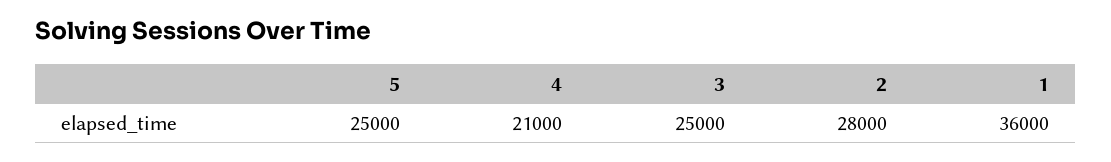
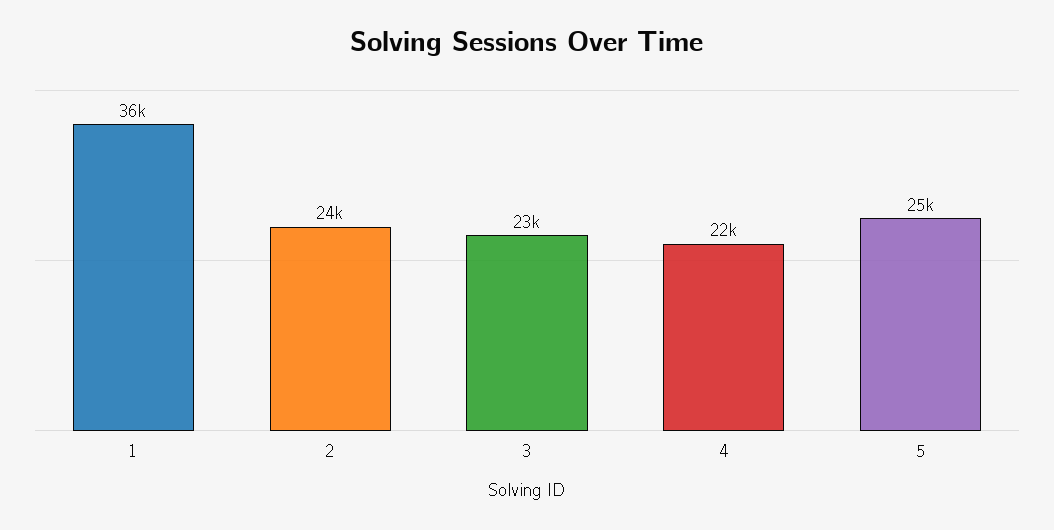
  {
    "5": 25000,
-   "4": 21000,
+   "4": 22000,
-   "3": 25000,
+   "3": 23000,
-   "2": 28000,
+   "2": 24000,
    "1": 36000
  }

